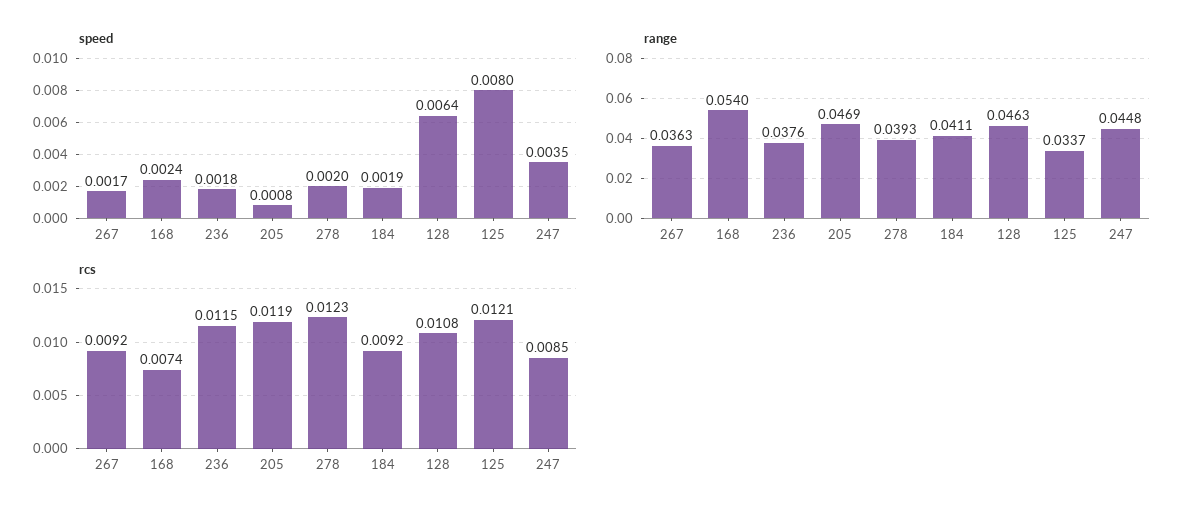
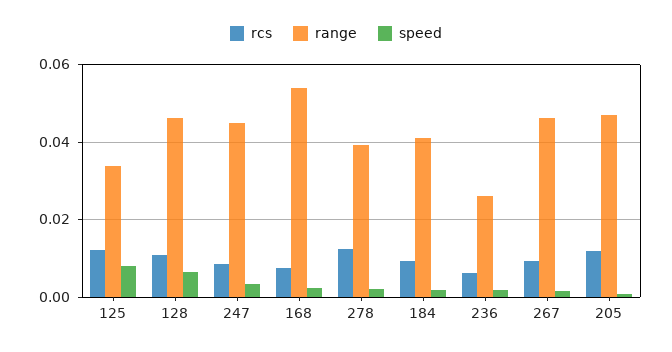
  {
    "speed": {
      "267": 0.0017,
      "168": 0.0024,
      "236": 0.0018,
      "205": 0.0008,
      "278": 0.002,
      "184": 0.0019,
      "128": 0.0064,
      "125": 0.008,
      "247": 0.0035
    },
    "range": {
-     "267": 0.0363,
+     "267": 0.046,
      "168": 0.054,
-     "236": 0.0376,
+     "236": 0.026,
      "205": 0.0469,
      "278": 0.0393,
      "184": 0.0411,
      "128": 0.0463,
      "125": 0.0337,
      "247": 0.0448
    },
    "rcs": {
      "267": 0.0092,
      "168": 0.0074,
-     "236": 0.0115,
+     "236": 0.006,
      "205": 0.0119,
      "278": 0.0123,
      "184": 0.0092,
      "128": 0.0108,
      "125": 0.0121,
      "247": 0.0085
    }
  }

